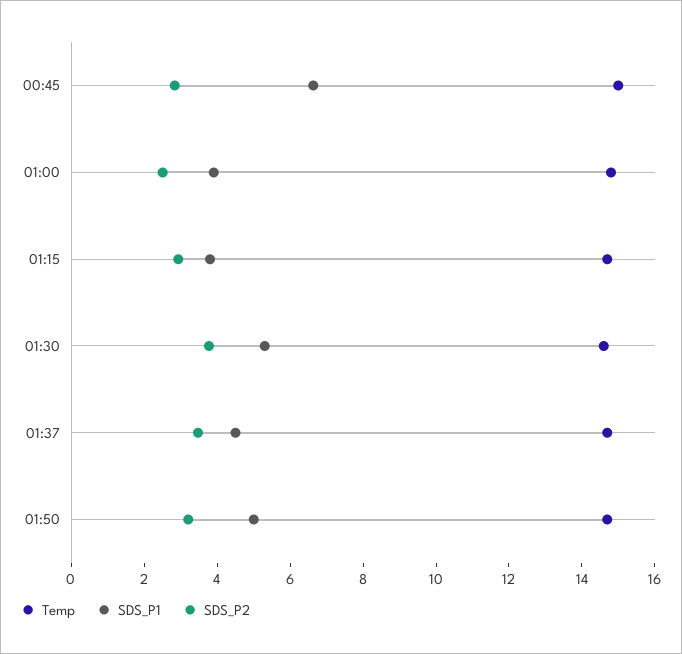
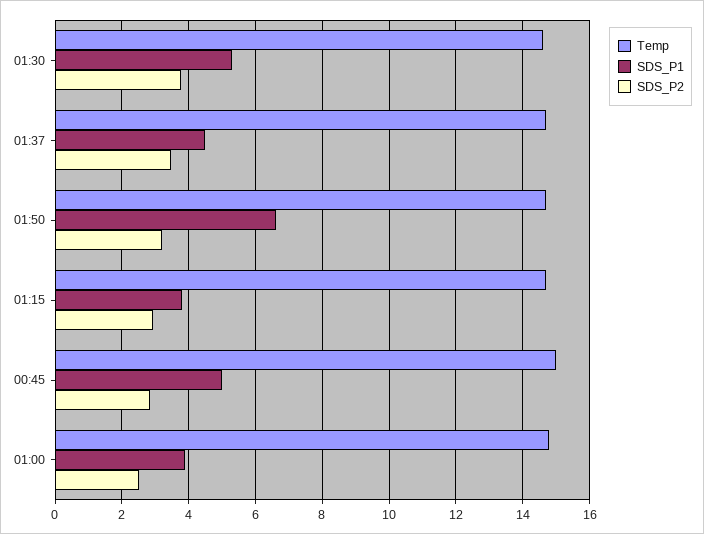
  {
    "Temp": {
      "00:45": 15,
      "01:00": 14.8,
      "01:15": 14.8,
      "01:30": 14.6,
      "01:37": 14.8,
      "01:50": 14.8
    },
    "SDS_P1": {
-     "00:45": 6.5,
+     "00:45": 5,
      "01:00": 4,
      "01:15": 3.8,
      "01:30": 5.4,
      "01:37": 4.6,
-     "01:50": 5
+     "01:50": 6.6
    },
    "SDS_P2": {
      "00:45": 2.8,
      "01:00": 2.6,
      "01:15": 3,
      "01:30": 3.8,
      "01:37": 3.4,
      "01:50": 3.2
    }
  }

